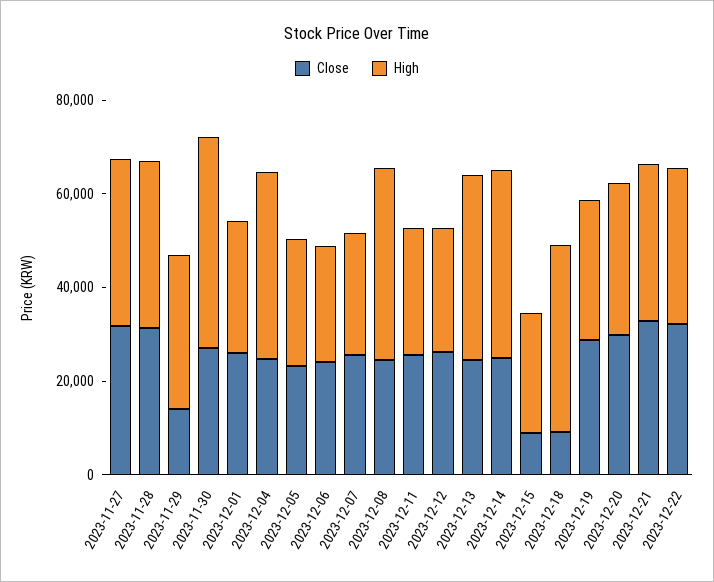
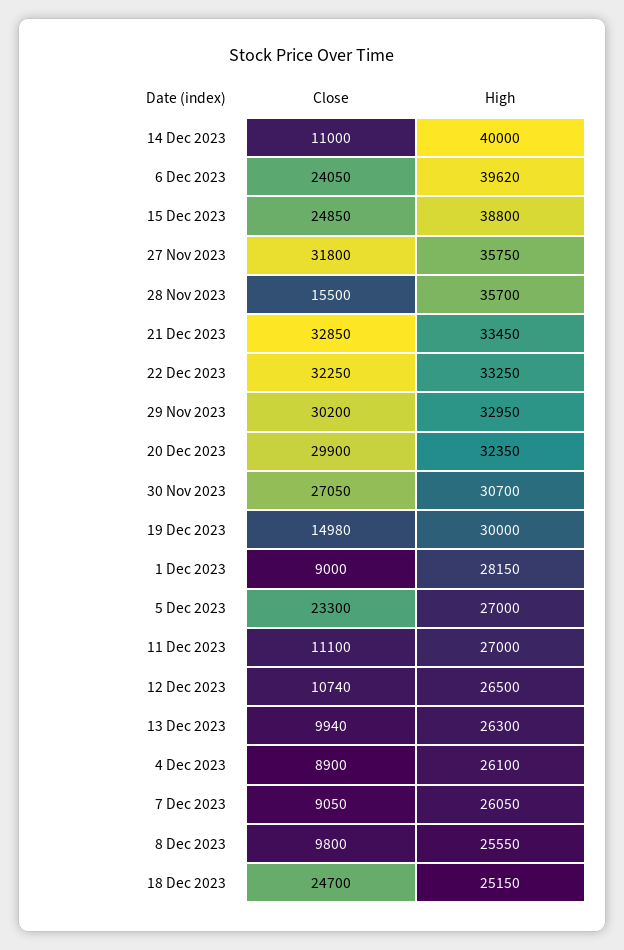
  {
    "Close": {
      "2023-11-27": 31800,
-     "2023-11-28": 30000,
+     "2023-11-28": 15500,
-     "2023-11-29": 15000,
+     "2023-11-29": 30200,
      "2023-11-30": 27050,
-     "2023-12-01": 25000,
+     "2023-12-01": 9000,
-     "2023-12-04": 25000,
+     "2023-12-04": 8900,
      "2023-12-05": 23300,
      "2023-12-06": 24050,
-     "2023-12-07": 25000,
+     "2023-12-07": 9050,
-     "2023-12-08": 25000,
+     "2023-12-08": 9800,
-     "2023-12-11": 25000,
+     "2023-12-11": 11100,
-     "2023-12-12": 25000,
+     "2023-12-12": 10740,
-     "2023-12-13": 25000,
+     "2023-12-13": 9940,
-     "2023-12-14": 25000,
+     "2023-12-14": 11000,
-     "2023-12-15": 10000,
+     "2023-12-15": 24850,
-     "2023-12-18": 10000,
+     "2023-12-18": 24700,
-     "2023-12-19": 30000,
+     "2023-12-19": 14980,
      "2023-12-20": 29900,
      "2023-12-21": 32850,
      "2023-12-22": 32250
    },
    "High": {
      "2023-11-27": 35750,
      "2023-11-28": 35700,
      "2023-11-29": 32950,
-     "2023-11-30": 45000,
+     "2023-11-30": 30700,
      "2023-12-01": 28150,
-     "2023-12-04": 40000,
+     "2023-12-04": 26100,
      "2023-12-05": 27000,
-     "2023-12-06": 25000,
+     "2023-12-06": 39620,
      "2023-12-07": 26050,
-     "2023-12-08": 40000,
+     "2023-12-08": 25550,
      "2023-12-11": 27000,
      "2023-12-12": 26500,
-     "2023-12-13": 40000,
+     "2023-12-13": 26300,
      "2023-12-14": 40000,
-     "2023-12-15": 25000,
+     "2023-12-15": 38800,
-     "2023-12-18": 40000,
+     "2023-12-18": 25150,
      "2023-12-19": 30000,
      "2023-12-20": 32350,
      "2023-12-21": 33450,
      "2023-12-22": 33250
    }
  }

